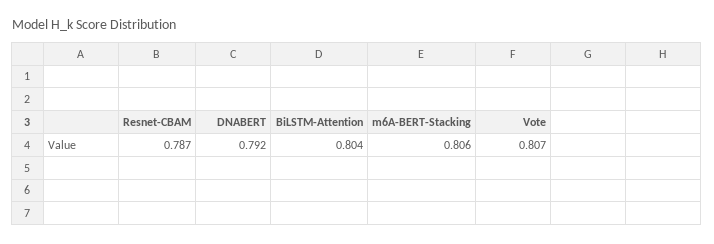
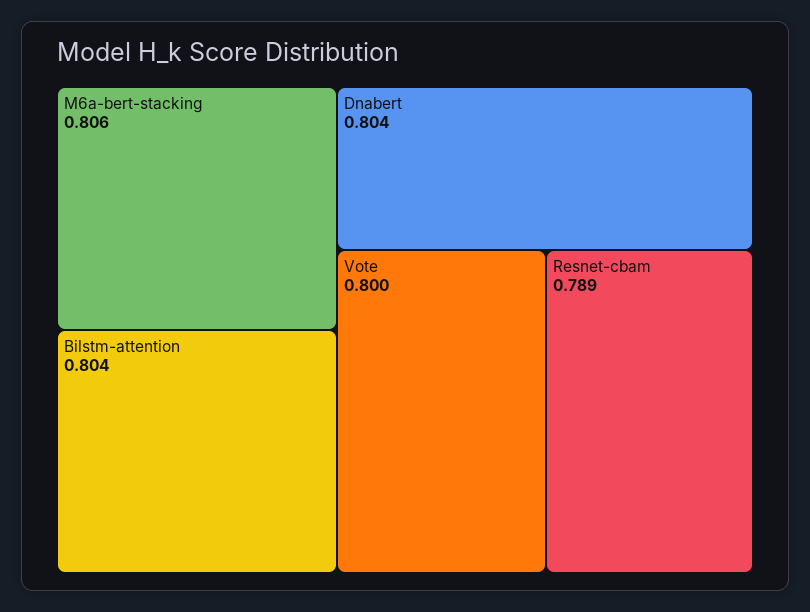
  {
-   "Resnet-CBAM": 0.787,
+   "Resnet-CBAM": 0.789,
-   "DNABERT": 0.792,
+   "DNABERT": 0.804,
    "BiLSTM-Attention": 0.804,
    "m6A-BERT-Stacking": 0.806,
-   "Vote": 0.807
+   "Vote": 0.8
  }

